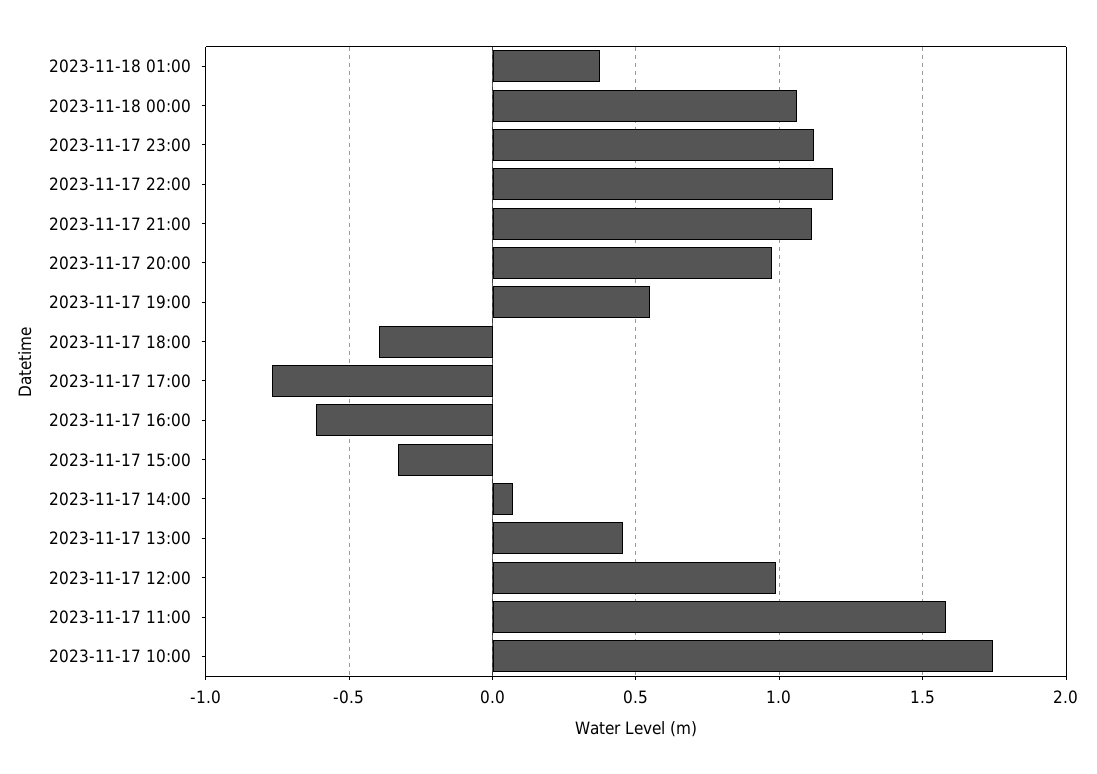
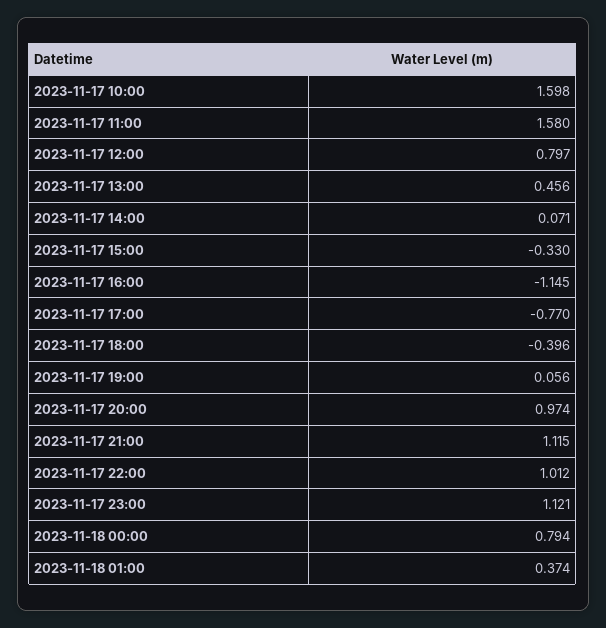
  {
    "2023-11-18 01:00": 0.374,
-   "2023-11-18 00:00": 1.05,
+   "2023-11-18 00:00": 0.794,
    "2023-11-17 23:00": 1.121,
-   "2023-11-17 22:00": 1.2,
+   "2023-11-17 22:00": 1.012,
    "2023-11-17 21:00": 1.115,
    "2023-11-17 20:00": 0.974,
-   "2023-11-17 19:00": 0.55,
+   "2023-11-17 19:00": 0.056,
    "2023-11-17 18:00": -0.396,
    "2023-11-17 17:00": -0.77,
-   "2023-11-17 16:00": -0.6,
+   "2023-11-17 16:00": -1.145,
    "2023-11-17 15:00": -0.33,
    "2023-11-17 14:00": 0.071,
    "2023-11-17 13:00": 0.456,
-   "2023-11-17 12:00": 1,
+   "2023-11-17 12:00": 0.797,
    "2023-11-17 11:00": 1.58,
-   "2023-11-17 10:00": 1.75
+   "2023-11-17 10:00": 1.598
  }

